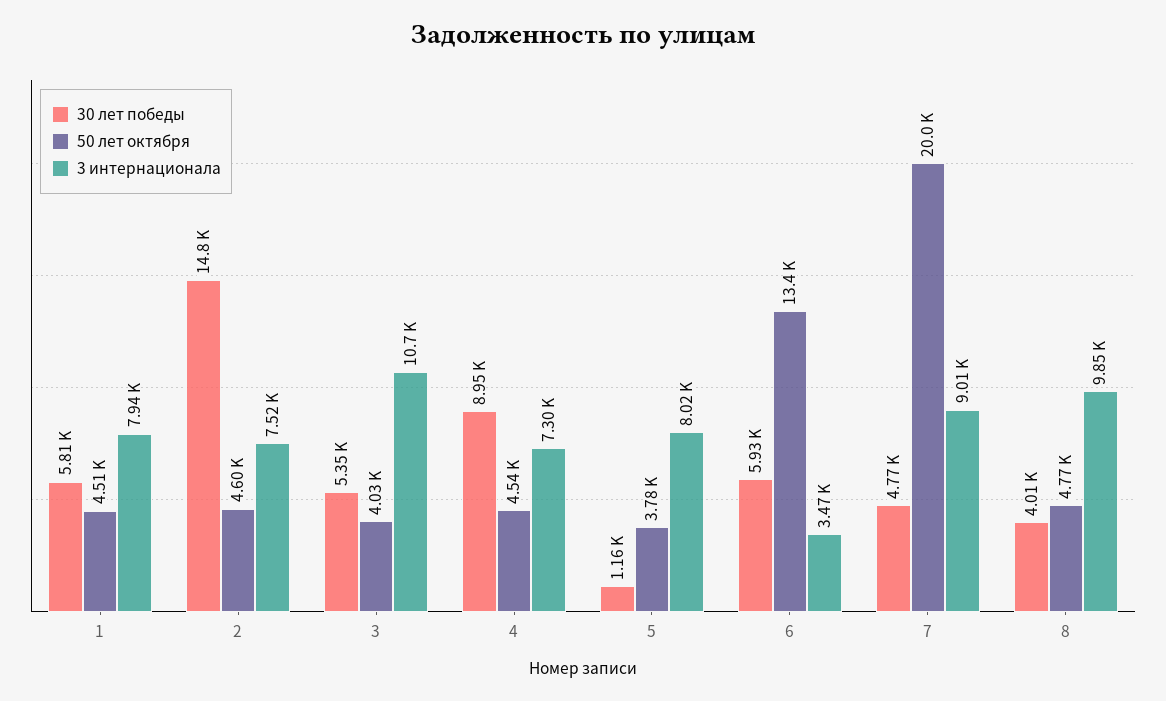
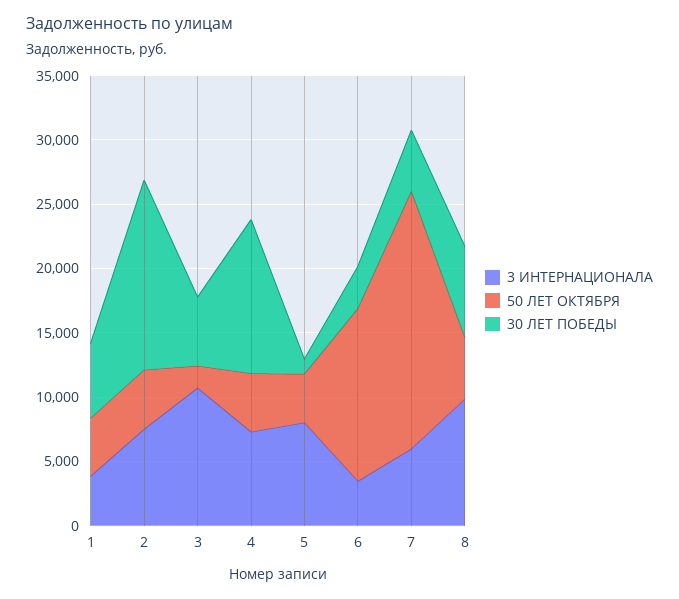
  {
    "30 лет победы": {
      "1": 5810,
      "2": 14800,
      "3": 5350,
-     "4": 8950,
+     "4": 12000,
      "5": 1160,
-     "6": 5930,
+     "6": 3000,
      "7": 4770,
-     "8": 4010
+     "8": 7000
    },
    "50 лет октября": {
      "1": 4510,
      "2": 4600,
-     "3": 4030,
+     "3": 2000,
      "4": 4540,
      "5": 3780,
      "6": 13400,
      "7": 20000,
      "8": 4770
    },
    "3 интернационала": {
-     "1": 7940,
+     "1": 4000,
      "2": 7520,
      "3": 10700,
      "4": 7300,
      "5": 8020,
      "6": 3470,
-     "7": 9010,
+     "7": 6000,
      "8": 9850
    }
  }

